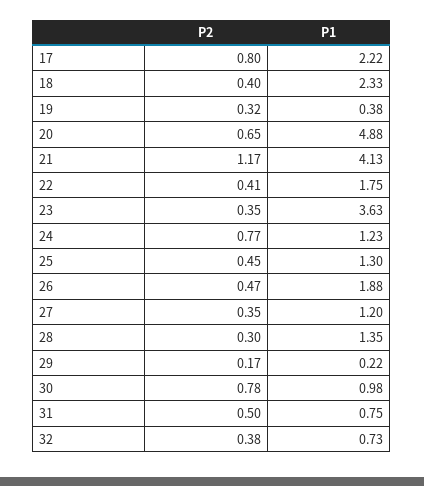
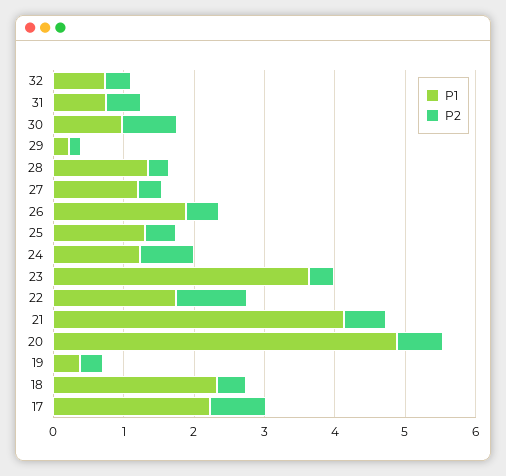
  {
    "P2": {
      "17": 0.8,
      "18": 0.4,
      "19": 0.32,
      "20": 0.65,
-     "21": 1.17,
+     "21": 0.6,
-     "22": 0.41,
+     "22": 1,
      "23": 0.35,
      "24": 0.77,
      "25": 0.45,
      "26": 0.47,
      "27": 0.35,
      "28": 0.3,
      "29": 0.17,
      "30": 0.78,
      "31": 0.5,
      "32": 0.38
    },
    "P1": {
      "17": 2.22,
      "18": 2.33,
      "19": 0.38,
      "20": 4.88,
      "21": 4.13,
      "22": 1.75,
      "23": 3.63,
      "24": 1.23,
      "25": 1.3,
      "26": 1.88,
      "27": 1.2,
      "28": 1.35,
      "29": 0.22,
      "30": 0.98,
      "31": 0.75,
      "32": 0.73
    }
  }

